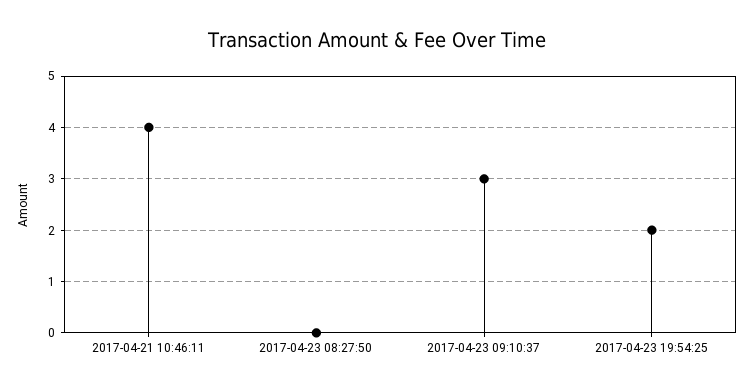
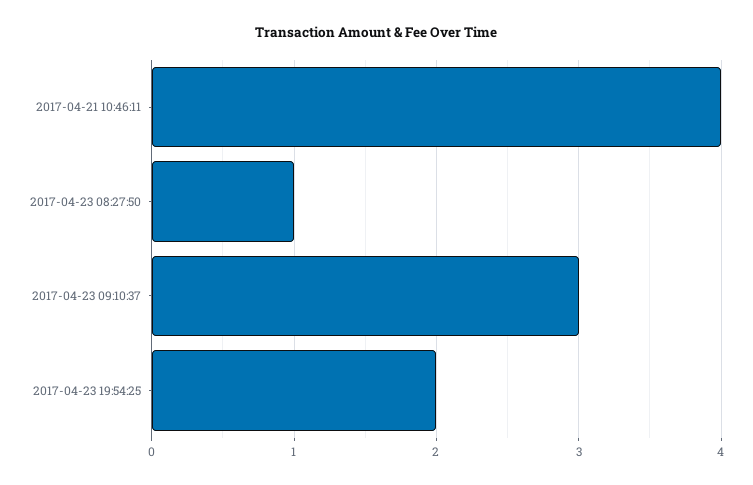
  {
    "2017-04-21 10:46:11": 4,
-   "2017-04-23 08:27:50": 0,
+   "2017-04-23 08:27:50": 1,
    "2017-04-23 09:10:37": 3,
    "2017-04-23 19:54:25": 2
  }

